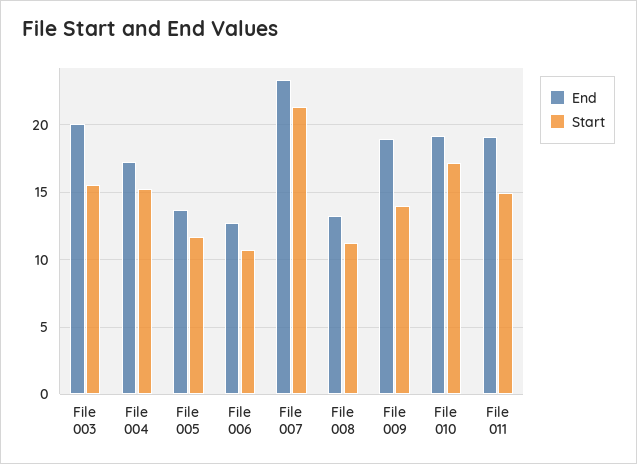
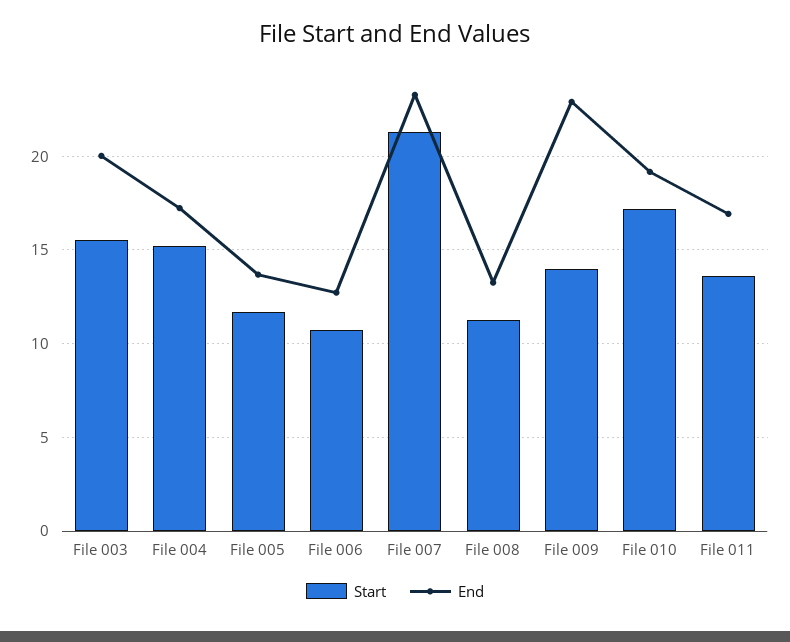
  {
    "End": {
      "File 003": 20,
      "File 004": 17,
      "File 005": 13.5,
      "File 006": 12.5,
      "File 007": 23.5,
      "File 008": 13.5,
-     "File 009": 19,
+     "File 009": 23,
      "File 010": 19,
-     "File 011": 19
+     "File 011": 17
    },
    "Start": {
      "File 003": 15.5,
      "File 004": 15,
      "File 005": 11.5,
      "File 006": 10.5,
      "File 007": 21.5,
      "File 008": 11.5,
      "File 009": 14,
      "File 010": 17,
-     "File 011": 15
+     "File 011": 13.5
    }
  }

